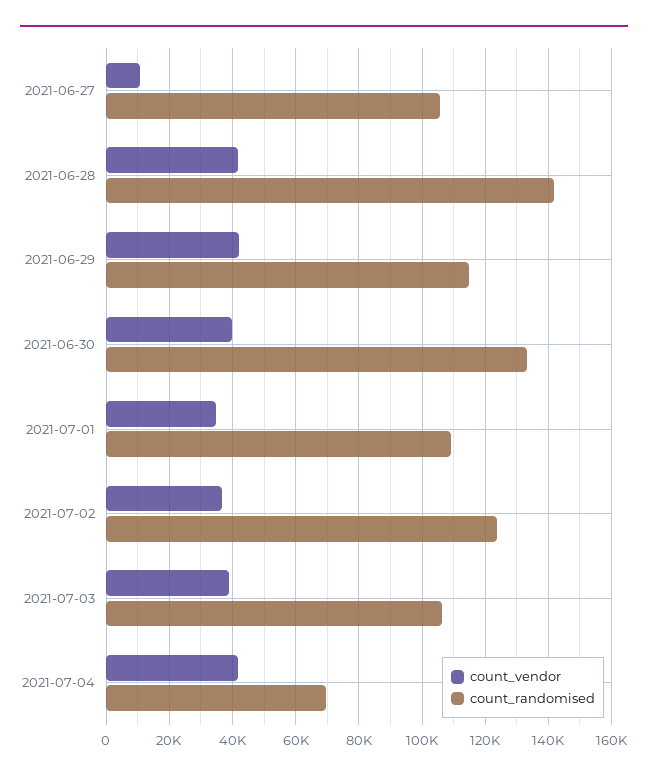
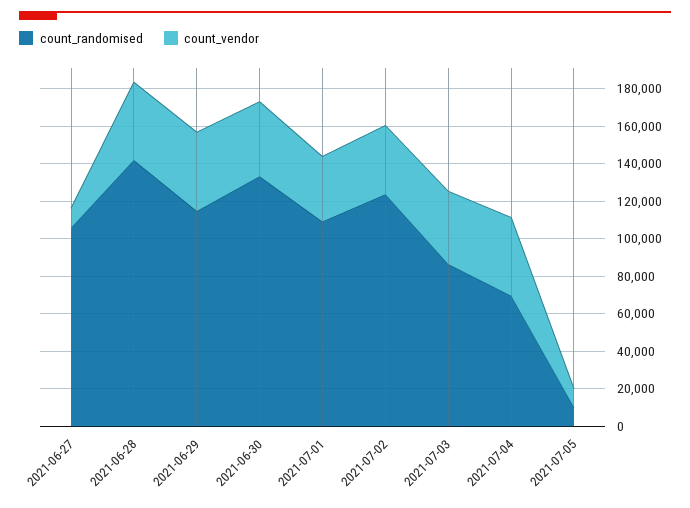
  {
    "count_vendor": {
      "2021-06-27": 10000,
      "2021-06-28": 42000,
      "2021-06-29": 42000,
      "2021-06-30": 40000,
      "2021-07-01": 34000,
      "2021-07-02": 36000,
      "2021-07-03": 38000,
-     "2021-07-04": 42000
+     "2021-07-04": 42000,
+     "2021-07-05": 10000
    },
    "count_randomised": {
      "2021-06-27": 106000,
      "2021-06-28": 142000,
      "2021-06-29": 114000,
      "2021-06-30": 134000,
      "2021-07-01": 110000,
      "2021-07-02": 124000,
-     "2021-07-03": 106000,
+     "2021-07-03": 85000,
-     "2021-07-04": 70000
+     "2021-07-04": 70000,
+     "2021-07-05": 10000
    }
  }

